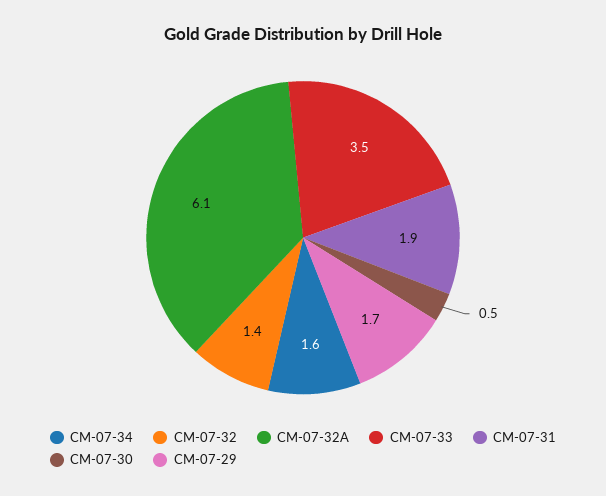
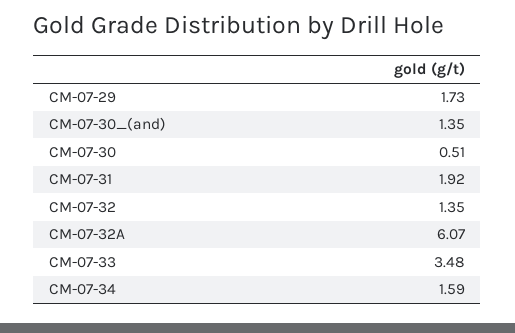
  {
    "CM-07-34": 1.59,
    "CM-07-32": 1.35,
    "CM-07-32A": 6.07,
    "CM-07-33": 3.48,
    "CM-07-31": 1.92,
    "CM-07-30": 0.51,
-   "CM-07-29": 1.73
+   "CM-07-29": 1.73,
+   "CM-07-30_(and)": 1.35
  }

